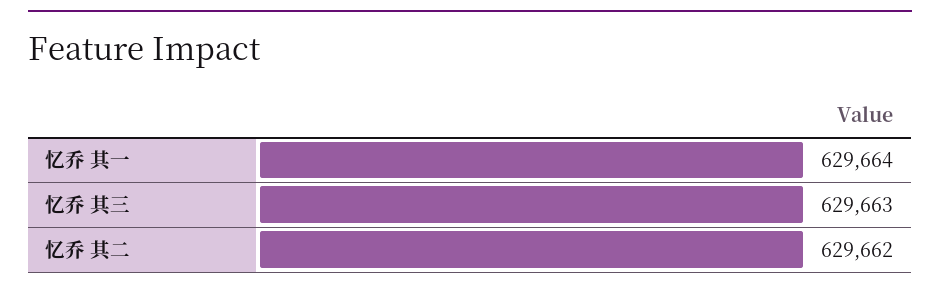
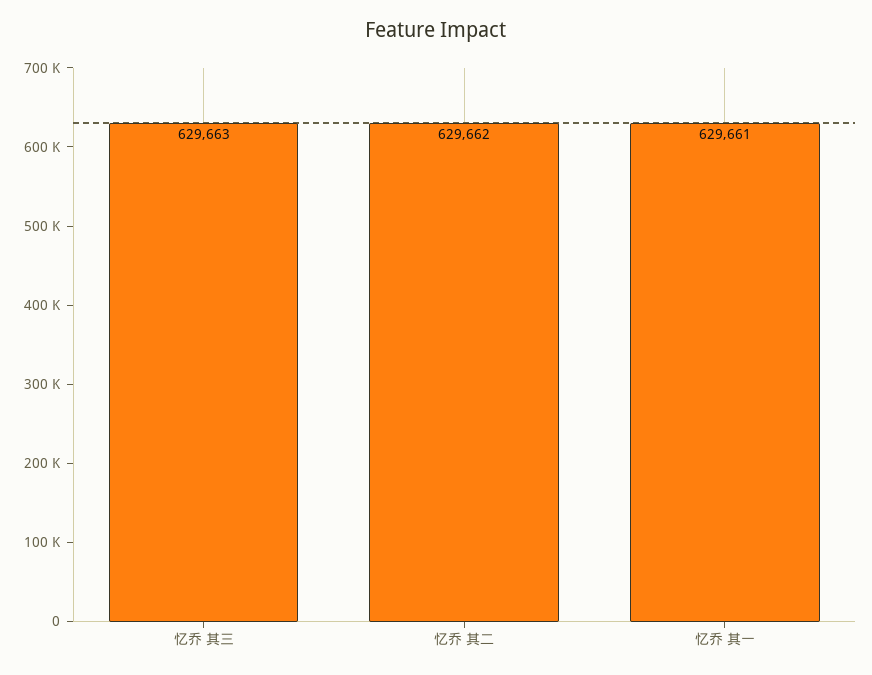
  {
-   "忆乔 其一": 629664,
+   "忆乔 其一": 629661,
    "忆乔 其三": 629663,
    "忆乔 其二": 629662
  }

